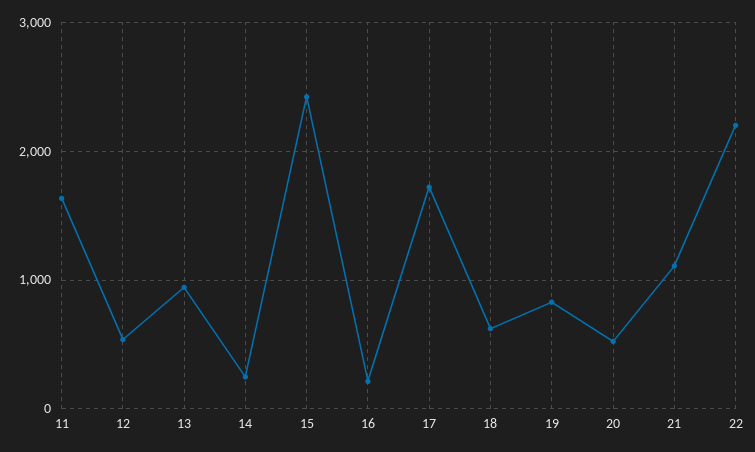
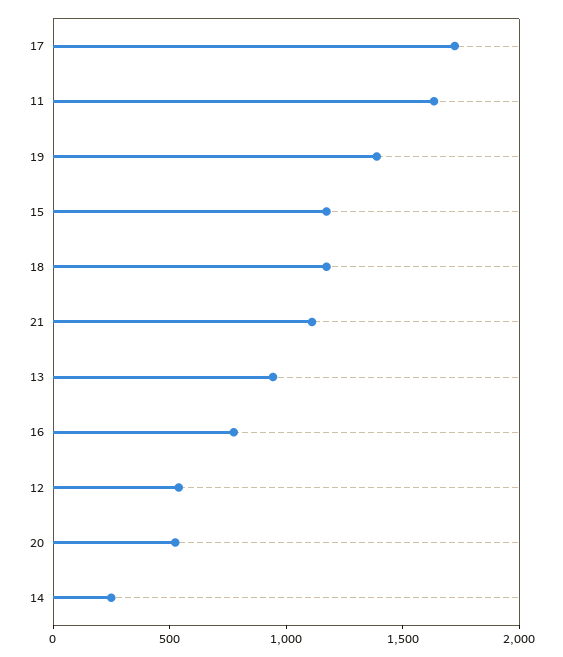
  {
    "11": 1600,
    "12": 500,
    "13": 900,
    "14": 200,
-   "15": 2400,
+   "15": 1200,
-   "16": 200,
+   "16": 800,
    "17": 1700,
-   "18": 600,
+   "18": 1200,
-   "19": 800,
+   "19": 1400,
    "20": 500,
-   "21": 1100,
+   "21": 1100
-   "22": 2200
  }

